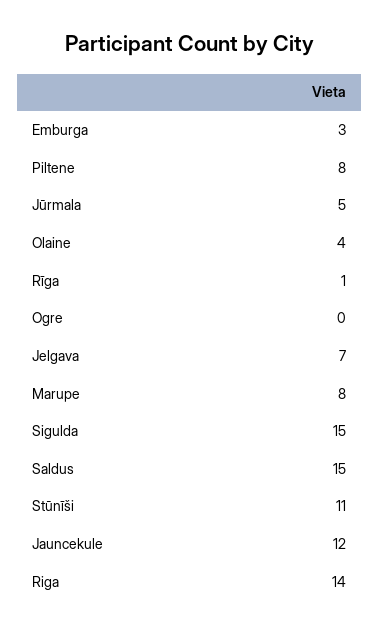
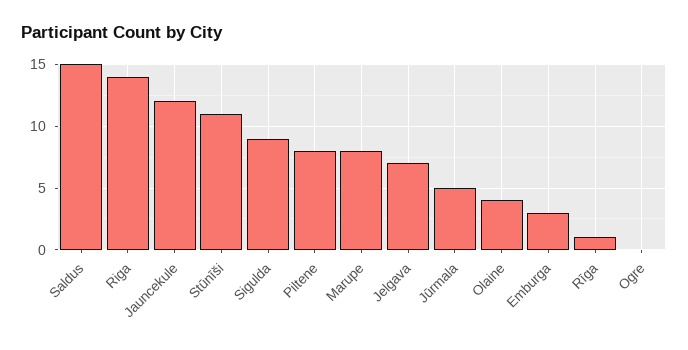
  {
    "Emburga": 3,
    "Piltene": 8,
    "Jūrmala": 5,
    "Olaine": 4,
    "Rīga": 1,
    "Ogre": 0,
    "Jelgava": 7,
    "Marupe": 8,
-   "Sigulda": 15,
+   "Sigulda": 9,
    "Saldus": 15,
    "Stūnīši": 11,
    "Jauncekule": 12,
    "Riga": 14
  }

